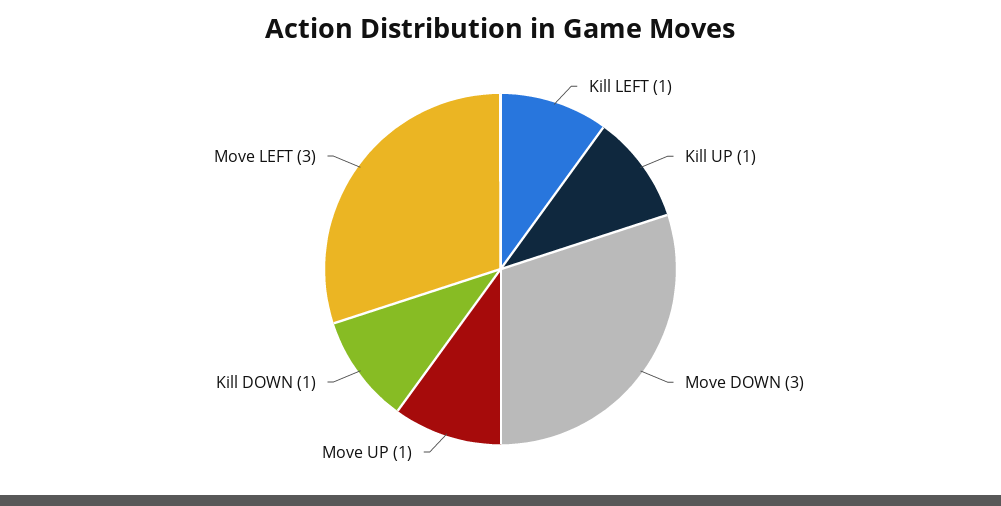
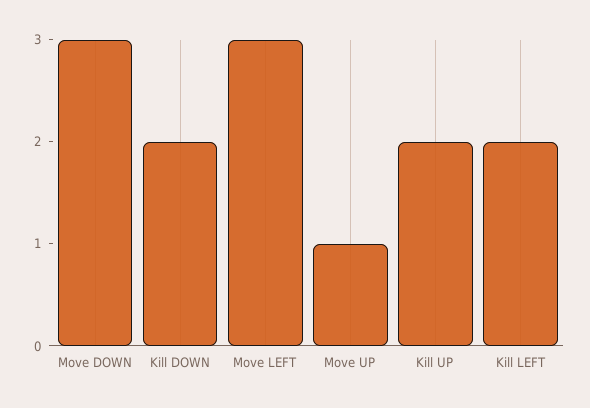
  {
-   "Kill LEFT": 1,
+   "Kill LEFT": 2,
-   "Kill UP": 1,
+   "Kill UP": 2,
    "Move DOWN": 3,
    "Move UP": 1,
-   "Kill DOWN": 1,
+   "Kill DOWN": 2,
    "Move LEFT": 3
  }

